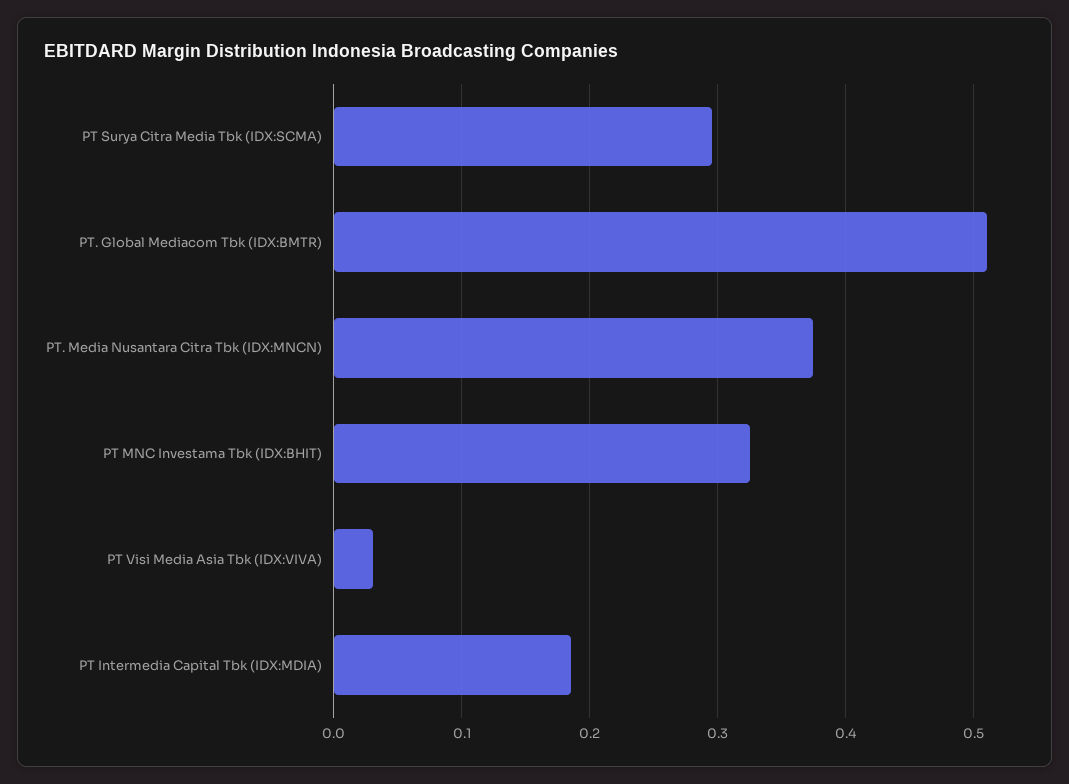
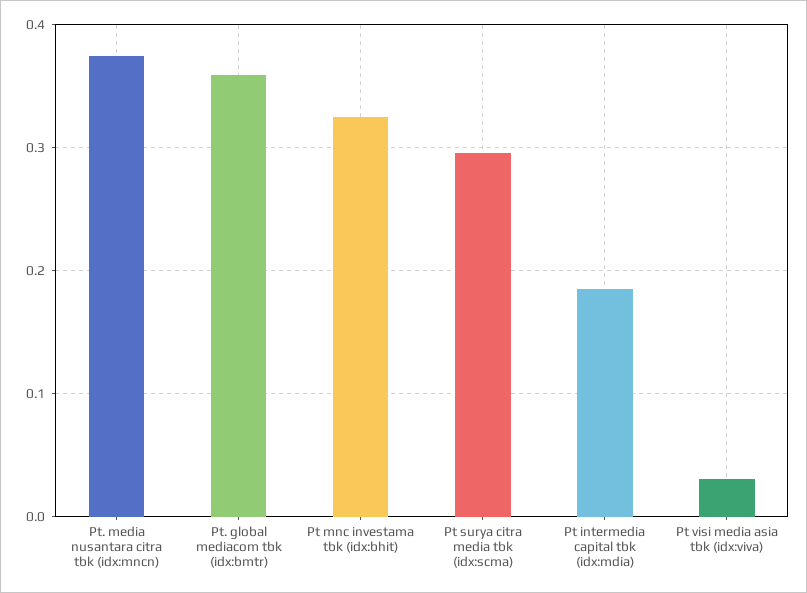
  {
    "PT Surya Citra Media Tbk (IDX:SCMA)": 0.3,
-   "PT. Global Mediacom Tbk (IDX:BMTR)": 0.51,
+   "PT. Global Mediacom Tbk (IDX:BMTR)": 0.36,
    "PT. Media Nusantara Citra Tbk (IDX:MNCN)": 0.37,
    "PT MNC Investama Tbk (IDX:BHIT)": 0.33,
    "PT Visi Media Asia Tbk (IDX:VIVA)": 0.03,
    "PT Intermedia Capital Tbk (IDX:MDIA)": 0.19
  }

